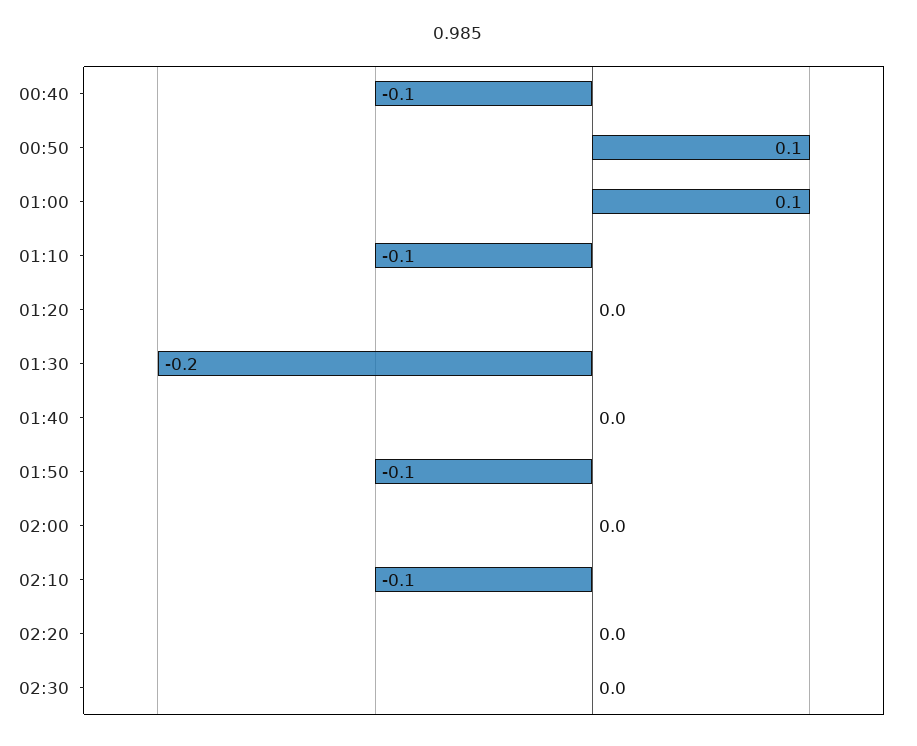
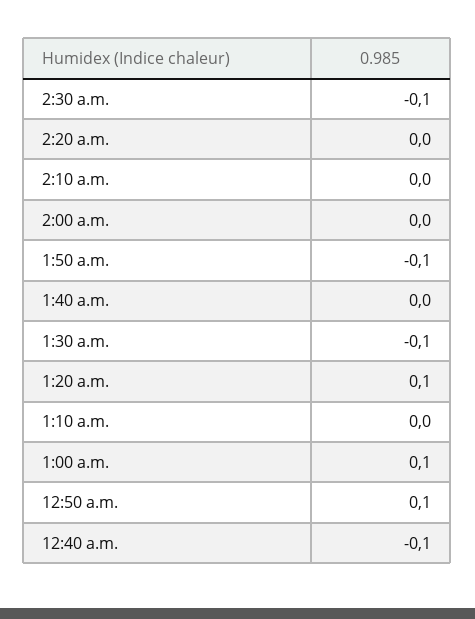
  {
    "00:40": -0.1,
    "00:50": 0.1,
    "01:00": 0.1,
-   "01:10": -0.1,
+   "01:10": 0,
-   "01:20": 0,
+   "01:20": 0.1,
-   "01:30": -0.2,
+   "01:30": -0.1,
    "01:40": 0,
    "01:50": -0.1,
    "02:00": 0,
-   "02:10": -0.1,
+   "02:10": 0,
    "02:20": 0,
-   "02:30": 0
+   "02:30": -0.1
  }

